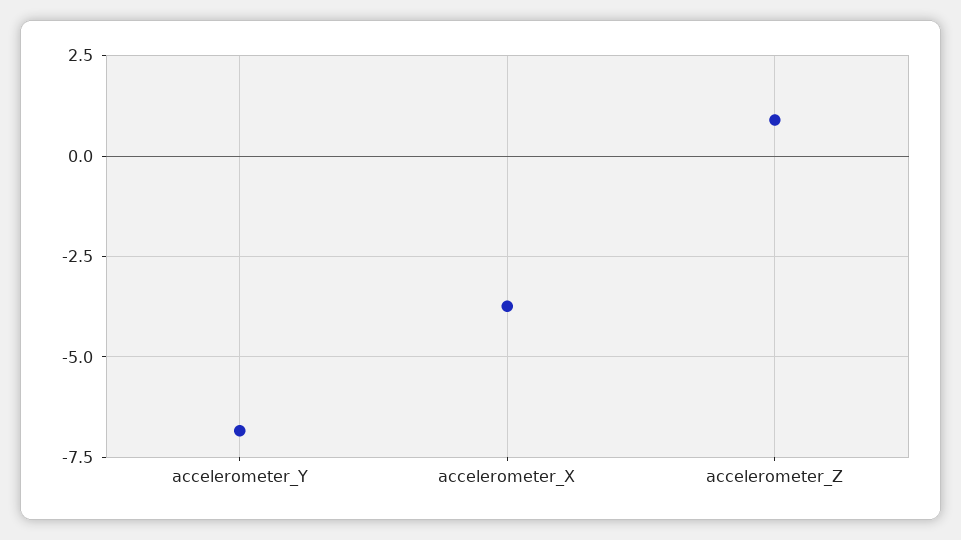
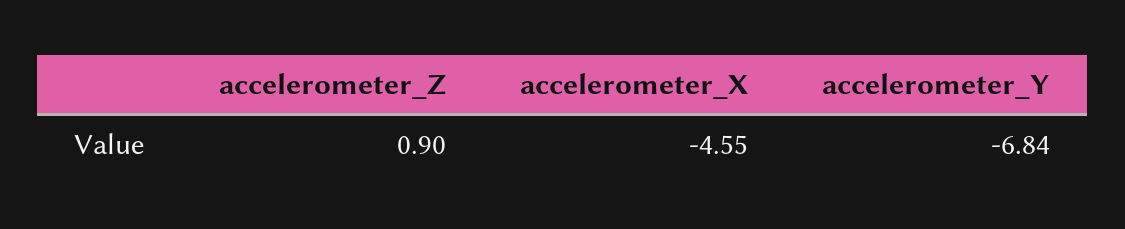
  {
    "accelerometer_Y": -6.84,
-   "accelerometer_X": -3.75,
+   "accelerometer_X": -4.55,
    "accelerometer_Z": 0.9
  }

